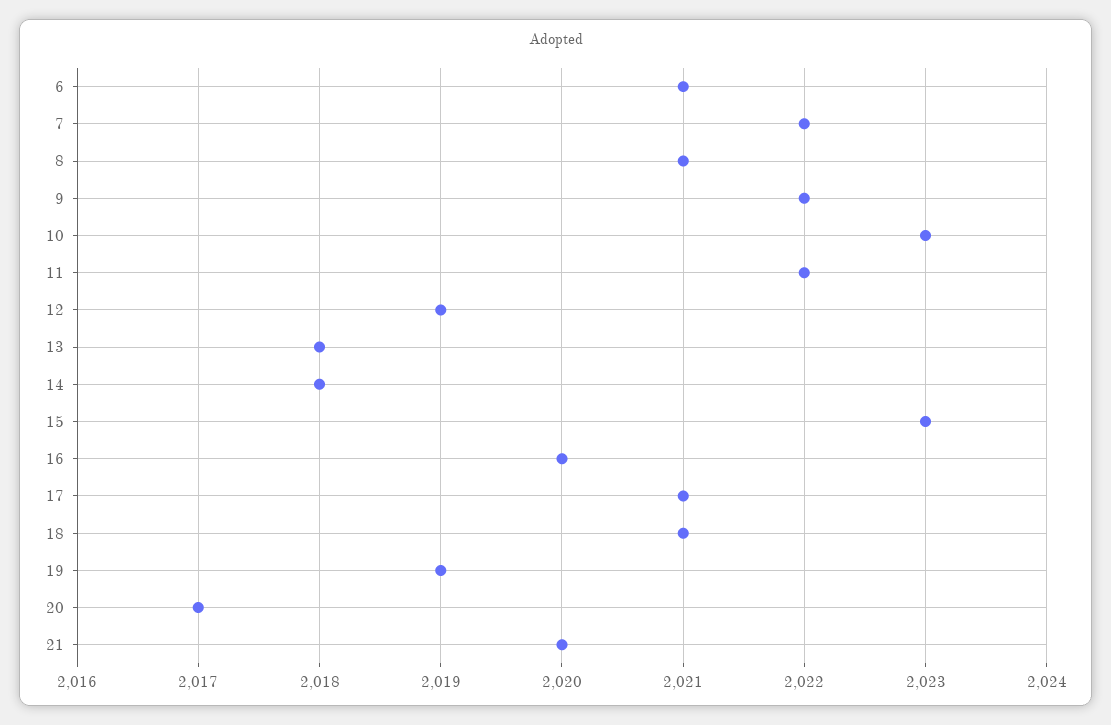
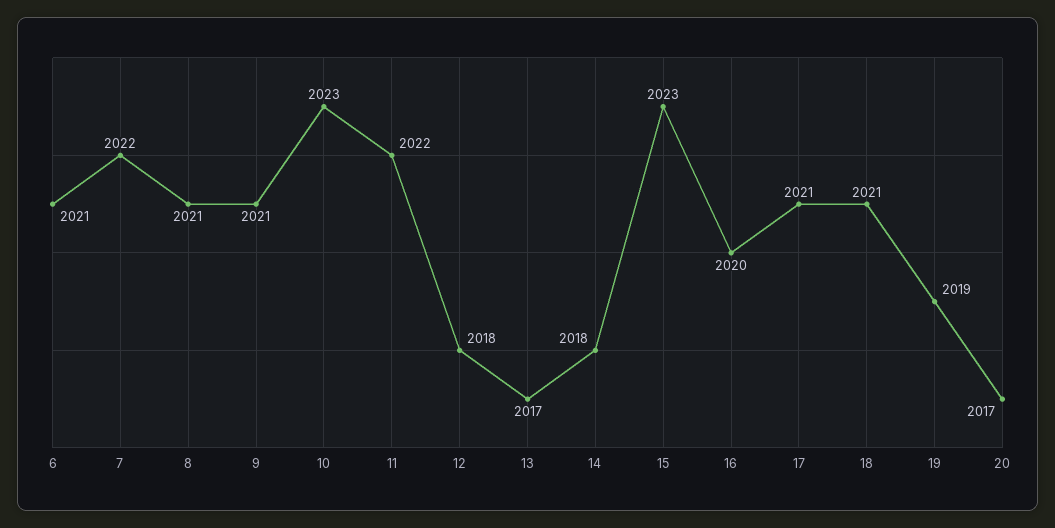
  {
    "6": 2021,
    "7": 2022,
    "8": 2021,
-   "9": 2022,
+   "9": 2021,
    "10": 2023,
    "11": 2022,
-   "12": 2019,
+   "12": 2018,
-   "13": 2018,
+   "13": 2017,
    "14": 2018,
    "15": 2023,
    "16": 2020,
    "17": 2021,
    "18": 2021,
    "19": 2019,
-   "20": 2017,
+   "20": 2017
-   "21": 2020
  }

